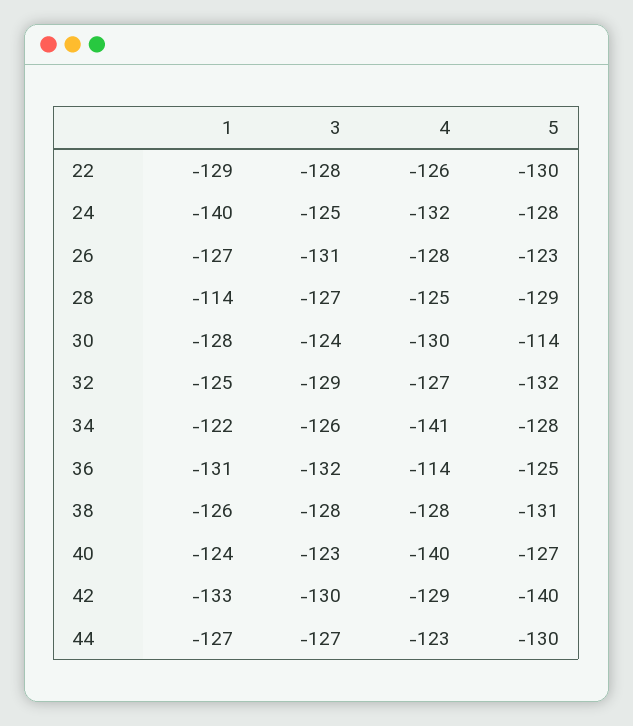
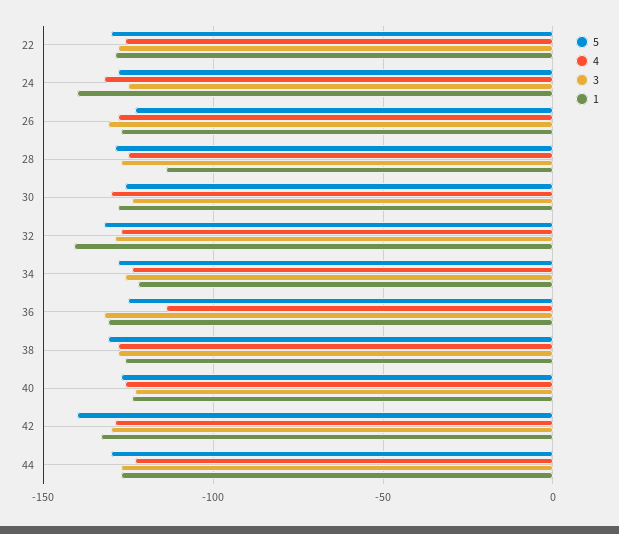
  {
    "1": {
      "22": -129,
      "24": -140,
      "26": -127,
      "28": -114,
      "30": -128,
-     "32": -125,
+     "32": -140,
      "34": -122,
      "36": -131,
      "38": -126,
      "40": -124,
      "42": -133,
      "44": -127
    },
    "3": {
      "22": -128,
      "24": -125,
      "26": -131,
      "28": -127,
      "30": -124,
      "32": -129,
      "34": -126,
      "36": -132,
      "38": -128,
      "40": -123,
      "42": -130,
      "44": -127
    },
    "4": {
      "22": -126,
      "24": -132,
      "26": -128,
      "28": -125,
      "30": -130,
      "32": -127,
-     "34": -141,
+     "34": -125,
      "36": -114,
      "38": -128,
-     "40": -140,
+     "40": -125,
      "42": -129,
      "44": -123
    },
    "5": {
      "22": -130,
      "24": -128,
      "26": -123,
      "28": -129,
-     "30": -114,
+     "30": -125,
      "32": -132,
      "34": -128,
      "36": -125,
      "38": -131,
      "40": -127,
      "42": -140,
      "44": -130
    }
  }

